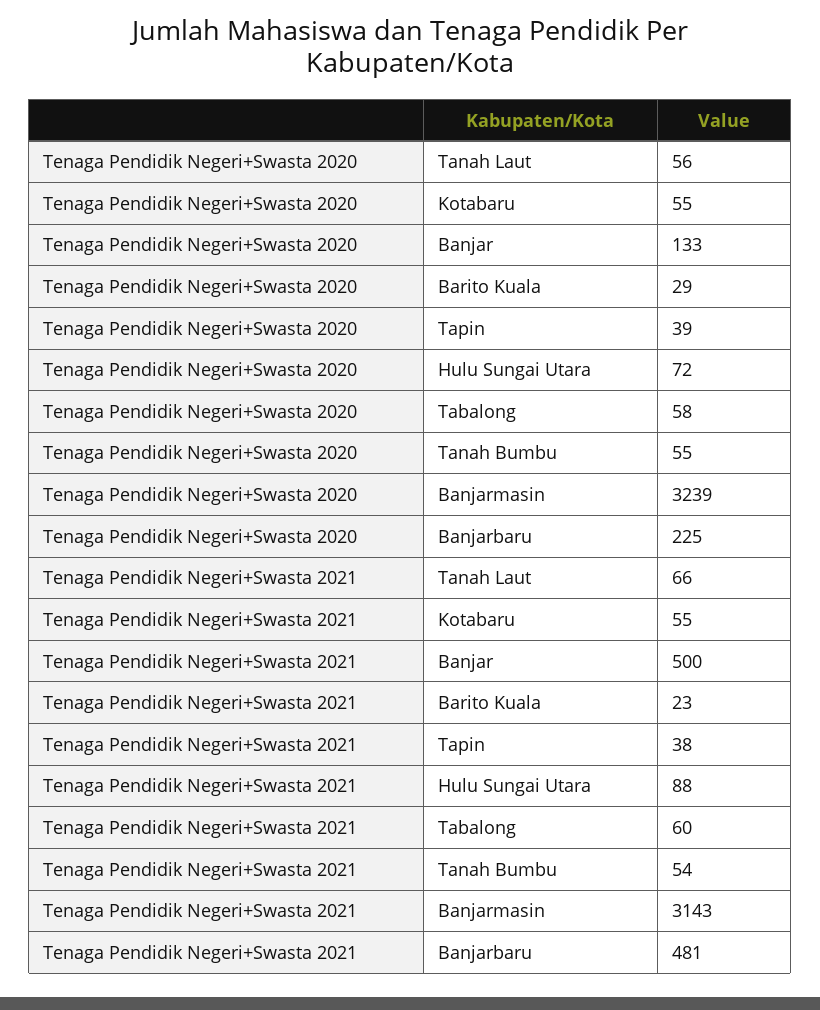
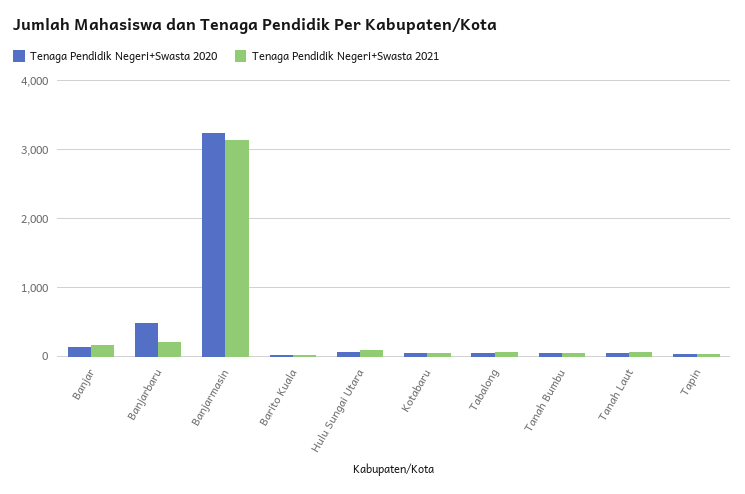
  {
    "Tenaga Pendidik Negeri+Swasta 2020": {
      "Tanah Laut": 56,
      "Kotabaru": 55,
      "Banjar": 133,
      "Barito Kuala": 29,
      "Tapin": 39,
      "Hulu Sungai Utara": 72,
      "Tabalong": 58,
      "Tanah Bumbu": 55,
      "Banjarmasin": 3239,
-     "Banjarbaru": 225
+     "Banjarbaru": 500
    },
    "Tenaga Pendidik Negeri+Swasta 2021": {
      "Tanah Laut": 66,
      "Kotabaru": 55,
-     "Banjar": 500,
+     "Banjar": 200,
      "Barito Kuala": 23,
      "Tapin": 38,
      "Hulu Sungai Utara": 88,
      "Tabalong": 60,
      "Tanah Bumbu": 54,
      "Banjarmasin": 3143,
-     "Banjarbaru": 481
+     "Banjarbaru": 200
    }
  }

